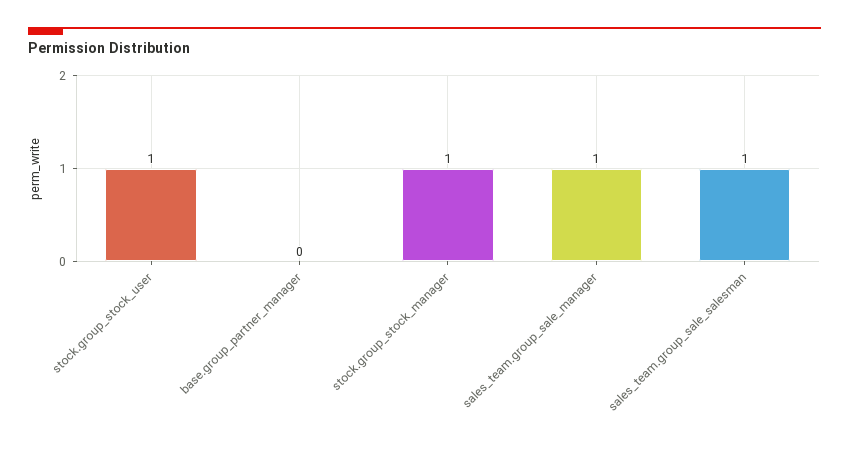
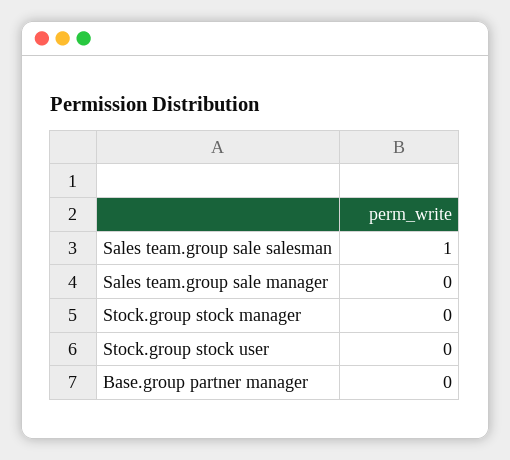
  {
-   "stock.group_stock_user": 1,
+   "stock.group_stock_user": 0,
    "base.group_partner_manager": 0,
-   "stock.group_stock_manager": 1,
+   "stock.group_stock_manager": 0,
-   "sales_team.group_sale_manager": 1,
+   "sales_team.group_sale_manager": 0,
    "sales_team.group_sale_salesman": 1
  }

